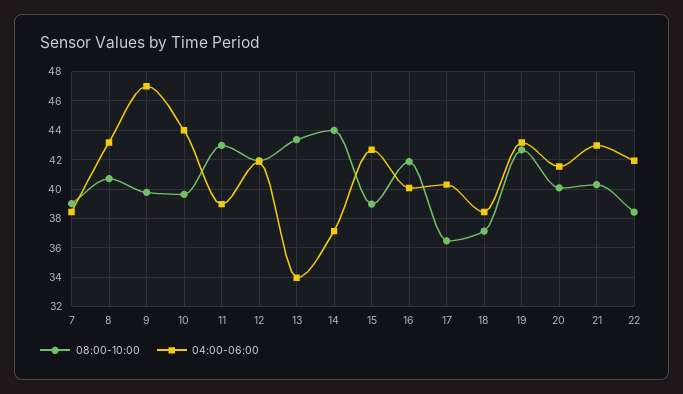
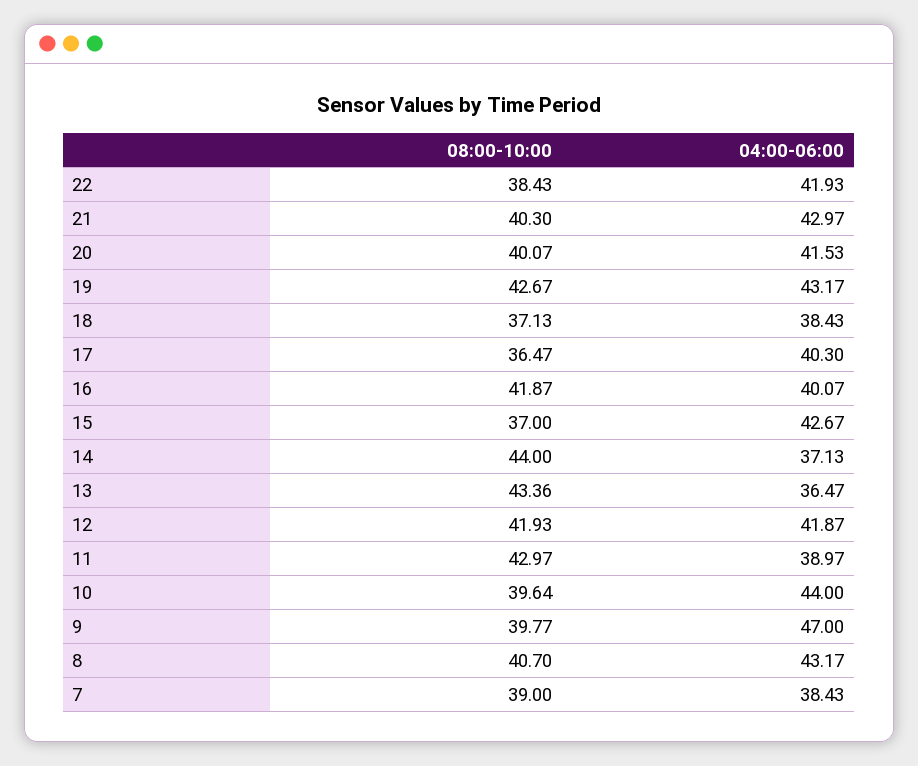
  {
    "08:00-10:00": {
      "7": 39,
      "8": 40.7,
      "9": 39.77,
      "10": 39.64,
      "11": 42.97,
      "12": 41.93,
      "13": 43.36,
      "14": 44,
-     "15": 39,
+     "15": 37,
      "16": 41.87,
      "17": 36.47,
      "18": 37.13,
      "19": 42.67,
      "20": 40.07,
      "21": 40.3,
      "22": 38.43
    },
    "04:00-06:00": {
      "7": 38.43,
      "8": 43.17,
      "9": 47,
      "10": 44,
      "11": 38.97,
      "12": 41.87,
-     "13": 34,
+     "13": 36.47,
      "14": 37.13,
      "15": 42.67,
      "16": 40.07,
      "17": 40.3,
      "18": 38.43,
      "19": 43.17,
      "20": 41.53,
      "21": 42.97,
      "22": 41.93
    }
  }

